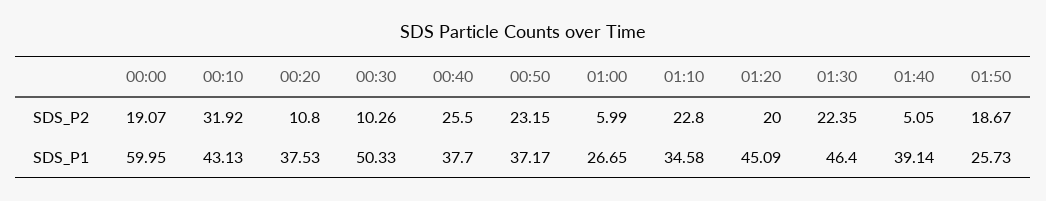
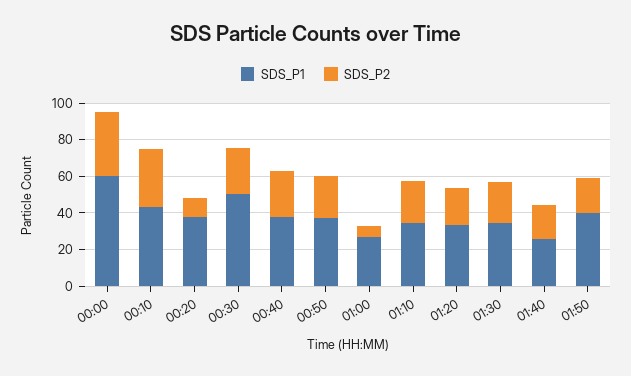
  {
    "SDS_P2": {
-     "00:00": 19.07,
+     "00:00": 35,
      "00:10": 31.92,
      "00:20": 10.8,
-     "00:30": 10.26,
+     "00:30": 25,
      "00:40": 25.5,
      "00:50": 23.15,
      "01:00": 5.99,
      "01:10": 22.8,
      "01:20": 20,
      "01:30": 22.35,
-     "01:40": 5.05,
+     "01:40": 20,
      "01:50": 18.67
    },
    "SDS_P1": {
      "00:00": 59.95,
      "00:10": 43.13,
      "00:20": 37.53,
      "00:30": 50.33,
      "00:40": 37.7,
      "00:50": 37.17,
      "01:00": 26.65,
      "01:10": 34.58,
-     "01:20": 45.09,
+     "01:20": 35,
-     "01:30": 46.4,
+     "01:30": 35,
-     "01:40": 39.14,
+     "01:40": 25,
-     "01:50": 25.73
+     "01:50": 40
    }
  }

